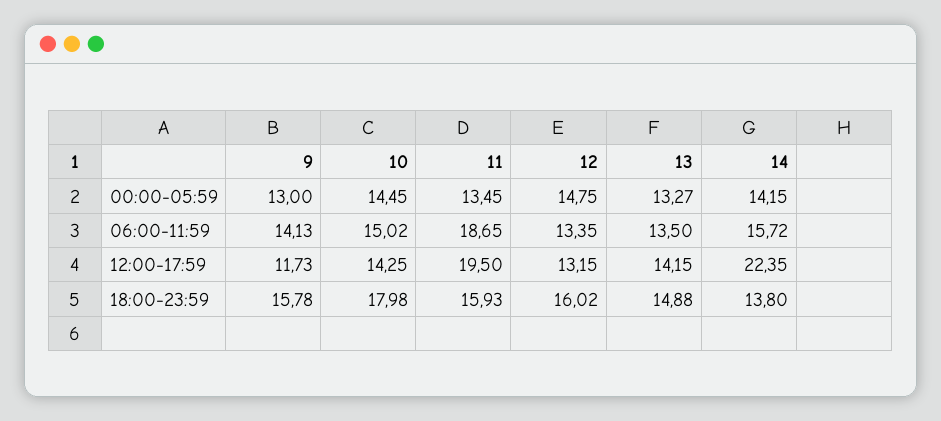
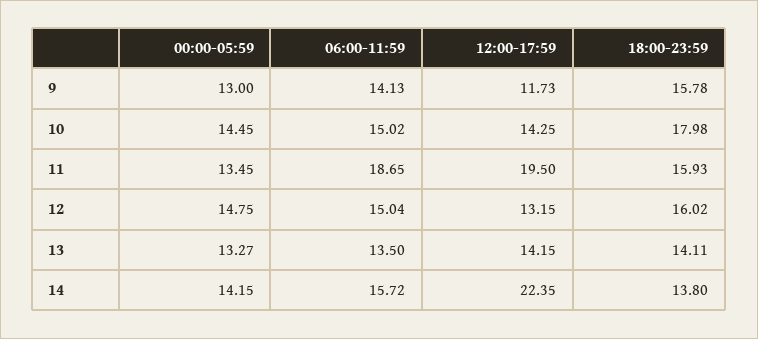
  {
    "9": {
      "00:00-05:59": 13,
      "06:00-11:59": 14.13,
      "12:00-17:59": 11.73,
      "18:00-23:59": 15.78
    },
    "10": {
      "00:00-05:59": 14.45,
      "06:00-11:59": 15.02,
      "12:00-17:59": 14.25,
      "18:00-23:59": 17.98
    },
    "11": {
      "00:00-05:59": 13.45,
      "06:00-11:59": 18.65,
      "12:00-17:59": 19.5,
      "18:00-23:59": 15.93
    },
    "12": {
      "00:00-05:59": 14.75,
-     "06:00-11:59": 13.35,
+     "06:00-11:59": 15.04,
      "12:00-17:59": 13.15,
      "18:00-23:59": 16.02
    },
    "13": {
      "00:00-05:59": 13.27,
      "06:00-11:59": 13.5,
      "12:00-17:59": 14.15,
-     "18:00-23:59": 14.88
+     "18:00-23:59": 14.11
    },
    "14": {
      "00:00-05:59": 14.15,
      "06:00-11:59": 15.72,
      "12:00-17:59": 22.35,
      "18:00-23:59": 13.8
    }
  }

